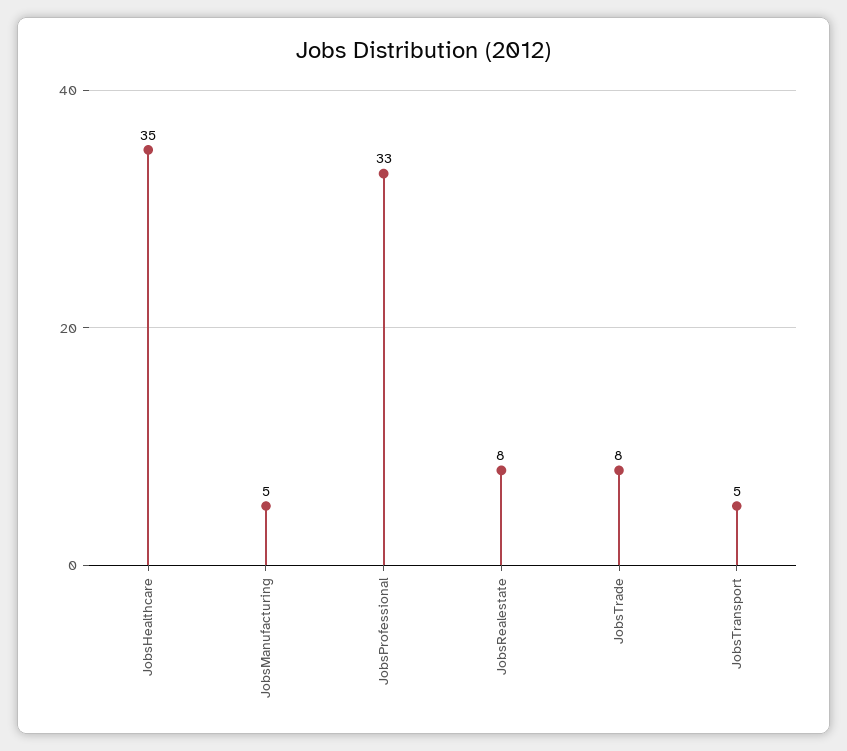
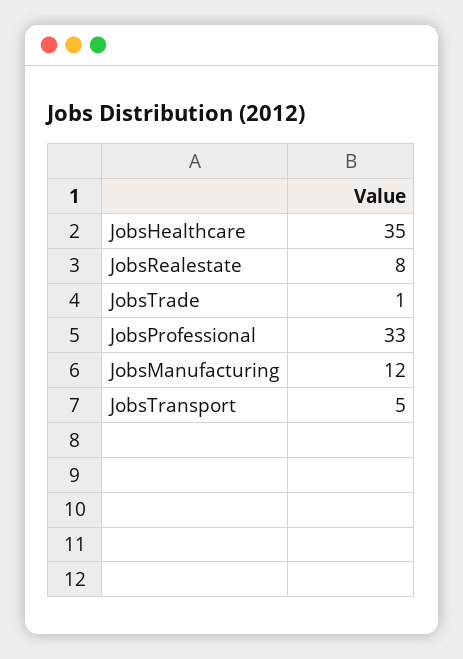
  {
    "JobsHealthcare": 35,
-   "JobsManufacturing": 5,
+   "JobsManufacturing": 12,
    "JobsProfessional": 33,
    "JobsRealestate": 8,
-   "JobsTrade": 8,
+   "JobsTrade": 1,
    "JobsTransport": 5
  }

